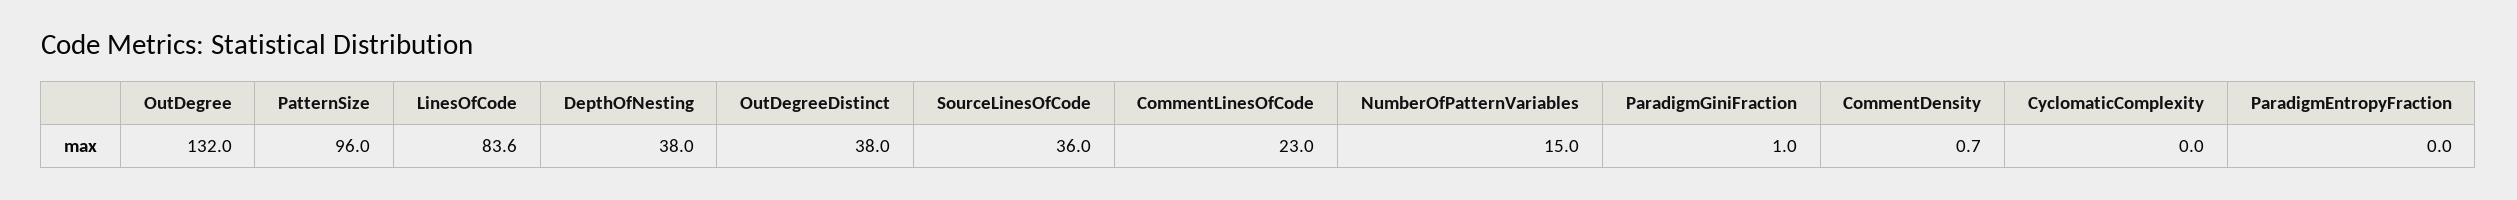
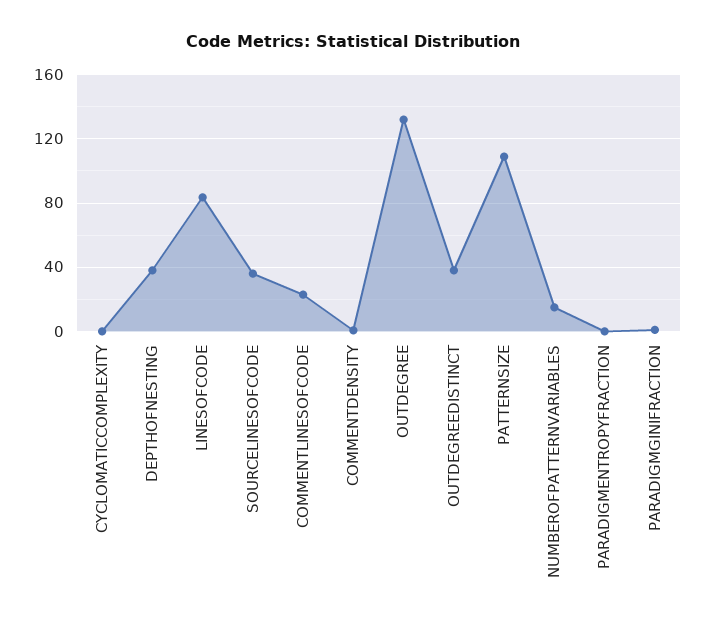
  {
    "OutDegree": 132,
-   "PatternSize": 96,
+   "PatternSize": 110,
    "LinesOfCode": 83.6,
    "DepthOfNesting": 38,
    "OutDegreeDistinct": 38,
    "SourceLinesOfCode": 36,
    "CommentLinesOfCode": 23,
    "NumberOfPatternVariables": 15,
    "ParadigmGiniFraction": 1,
    "CommentDensity": 0.7,
    "CyclomaticComplexity": 0,
    "ParadigmEntropyFraction": 0
  }

